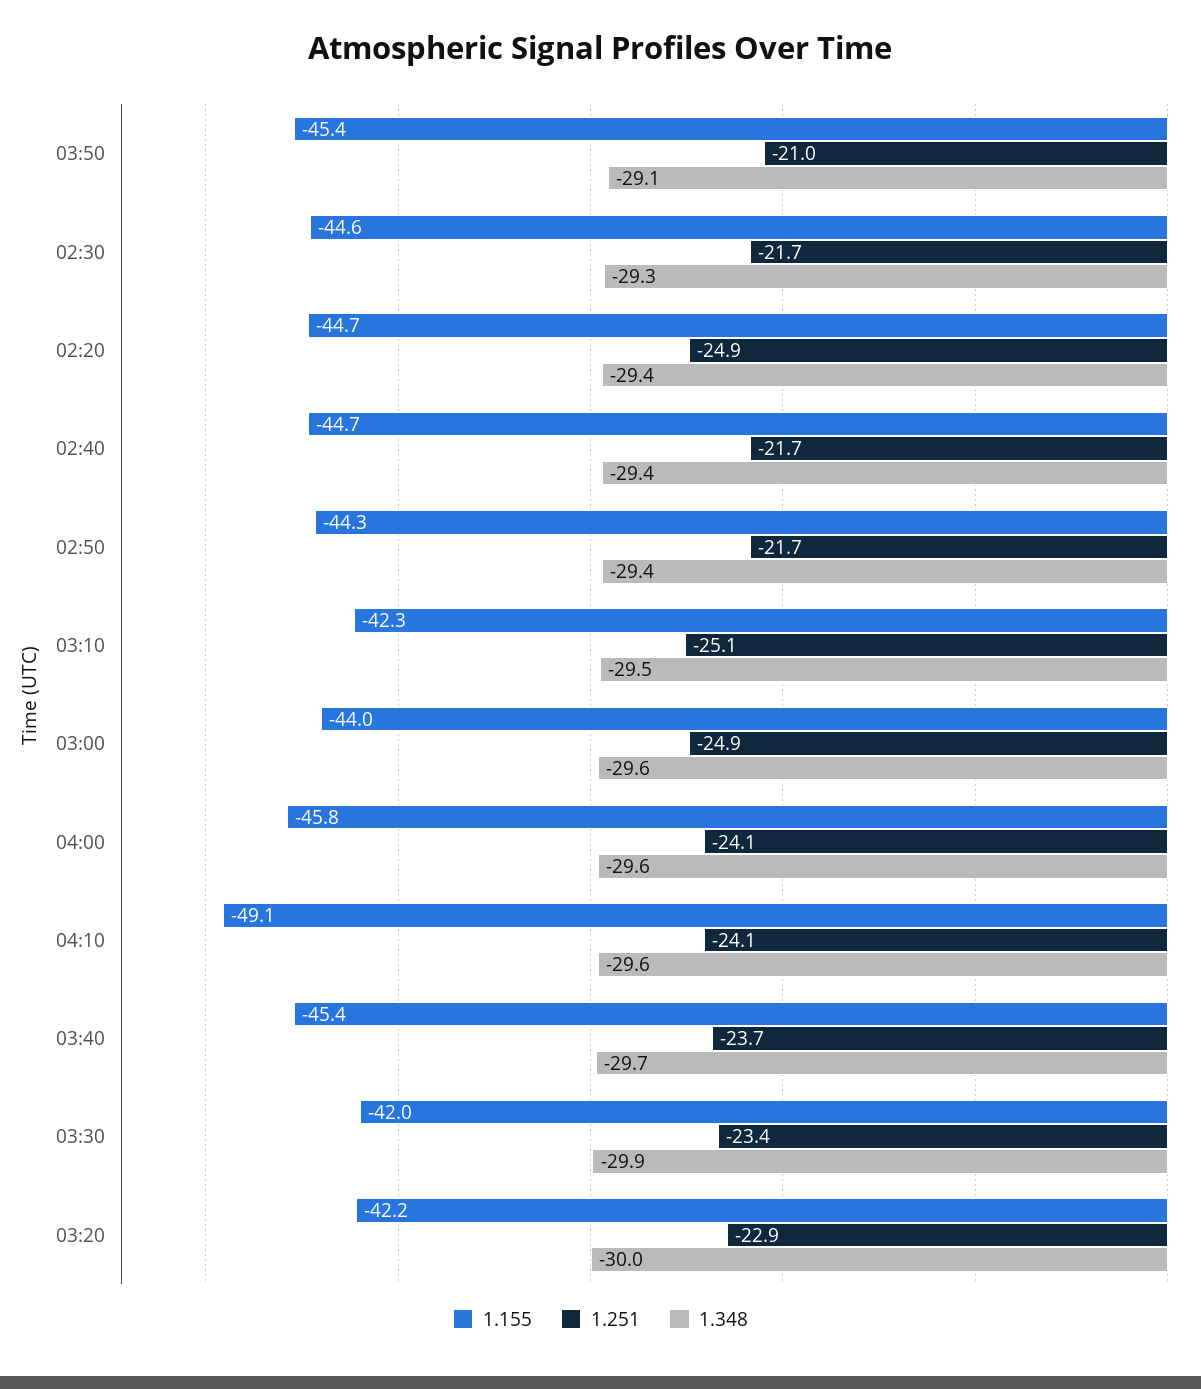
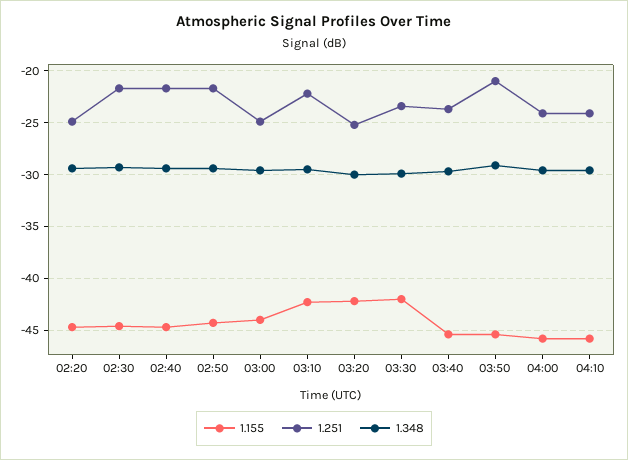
  {
    "1.155": {
      "03:50": -45.4,
      "02:30": -44.6,
      "02:20": -44.7,
      "02:40": -44.7,
      "02:50": -44.3,
      "03:10": -42.3,
      "03:00": -44,
      "04:00": -45.8,
-     "04:10": -49.1,
+     "04:10": -46,
      "03:40": -45.4,
      "03:30": -42,
      "03:20": -42.2
    },
    "1.251": {
      "03:50": -21,
      "02:30": -21.7,
      "02:20": -24.9,
      "02:40": -21.7,
      "02:50": -21.7,
-     "03:10": -25.1,
+     "03:10": -22,
      "03:00": -24.9,
      "04:00": -24.1,
      "04:10": -24.1,
      "03:40": -23.7,
      "03:30": -23.4,
-     "03:20": -22.9
+     "03:20": -25
    },
    "1.348": {
      "03:50": -29.1,
      "02:30": -29.3,
      "02:20": -29.4,
      "02:40": -29.4,
      "02:50": -29.4,
      "03:10": -29.5,
      "03:00": -29.6,
      "04:00": -29.6,
      "04:10": -29.6,
      "03:40": -29.7,
      "03:30": -29.9,
      "03:20": -30
    }
  }

